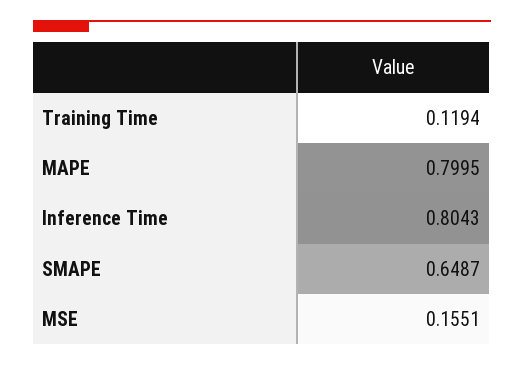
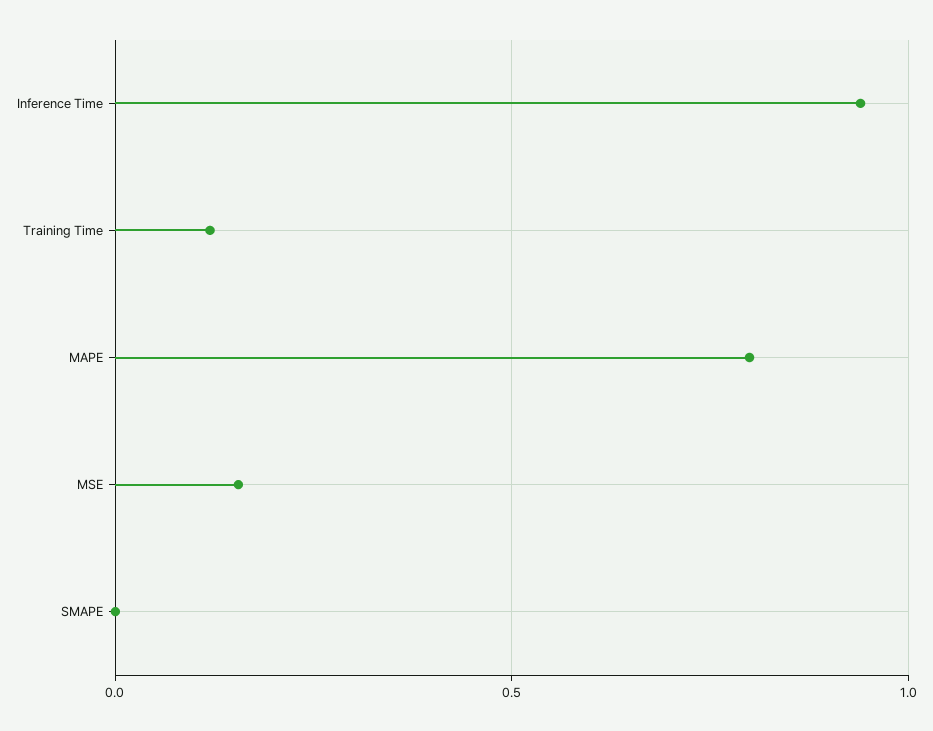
  {
    "Training Time": 0.1194,
    "MAPE": 0.7995,
-   "Inference Time": 0.8043,
+   "Inference Time": 0.95,
-   "SMAPE": 0.6487,
+   "SMAPE": 0,
    "MSE": 0.1551
  }

